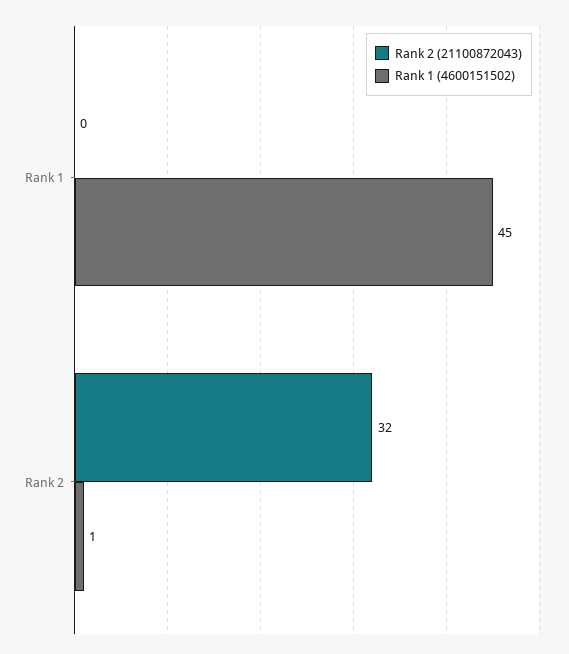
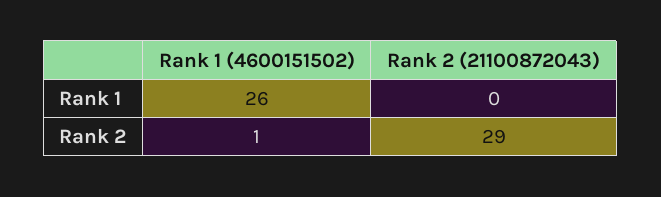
  {
    "Rank 2 (21100872043)": {
      "Rank 1": 0,
-     "Rank 2": 32
+     "Rank 2": 29
    },
    "Rank 1 (4600151502)": {
-     "Rank 1": 45,
+     "Rank 1": 26,
      "Rank 2": 1
    }
  }

